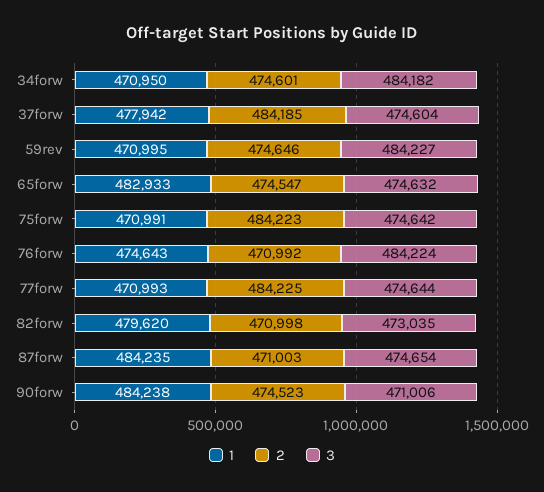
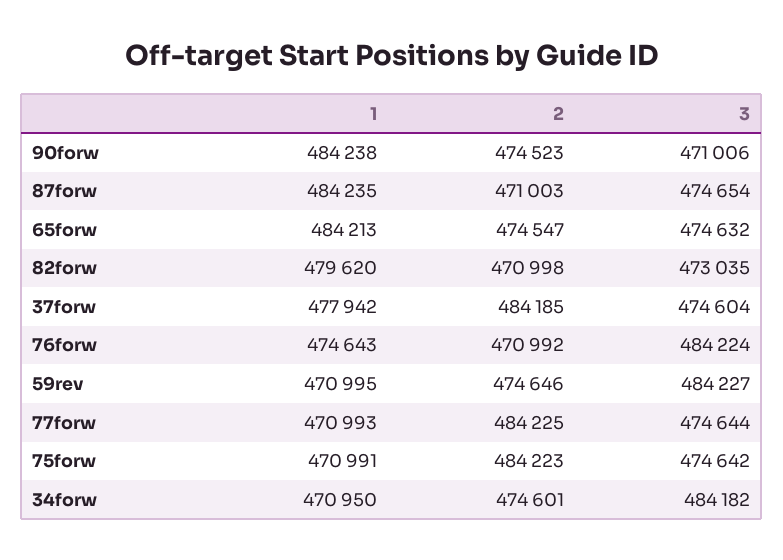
  {
    "1": {
      "34forw": 470950,
      "37forw": 477942,
      "59rev": 470995,
-     "65forw": 482933,
+     "65forw": 484213,
      "75forw": 470991,
      "76forw": 474643,
      "77forw": 470993,
      "82forw": 479620,
      "87forw": 484235,
      "90forw": 484238
    },
    "2": {
      "34forw": 474601,
      "37forw": 484185,
      "59rev": 474646,
      "65forw": 474547,
      "75forw": 484223,
      "76forw": 470992,
      "77forw": 484225,
      "82forw": 470998,
      "87forw": 471003,
      "90forw": 474523
    },
    "3": {
      "34forw": 484182,
      "37forw": 474604,
      "59rev": 484227,
      "65forw": 474632,
      "75forw": 474642,
      "76forw": 484224,
      "77forw": 474644,
      "82forw": 473035,
      "87forw": 474654,
      "90forw": 471006
    }
  }

